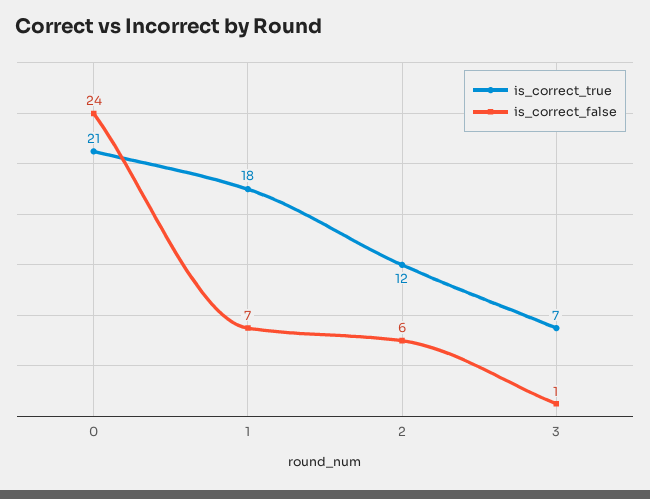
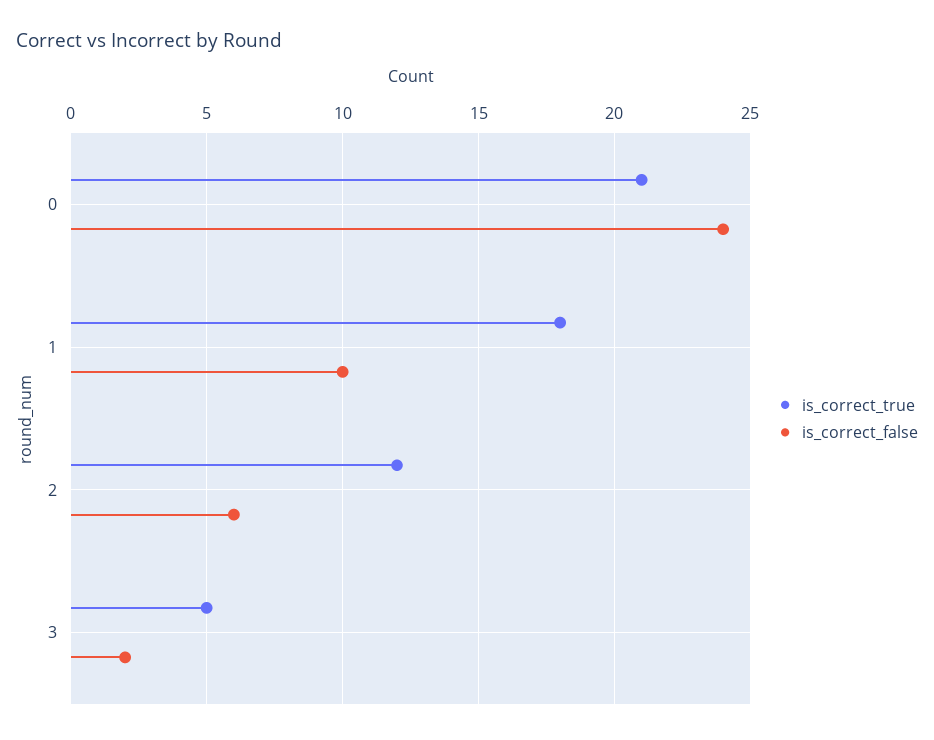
  {
    "is_correct_true": {
      "0": 21,
      "1": 18,
      "2": 12,
-     "3": 7
+     "3": 5
    },
    "is_correct_false": {
      "0": 24,
-     "1": 7,
+     "1": 10,
      "2": 6,
-     "3": 1
+     "3": 2
    }
  }

